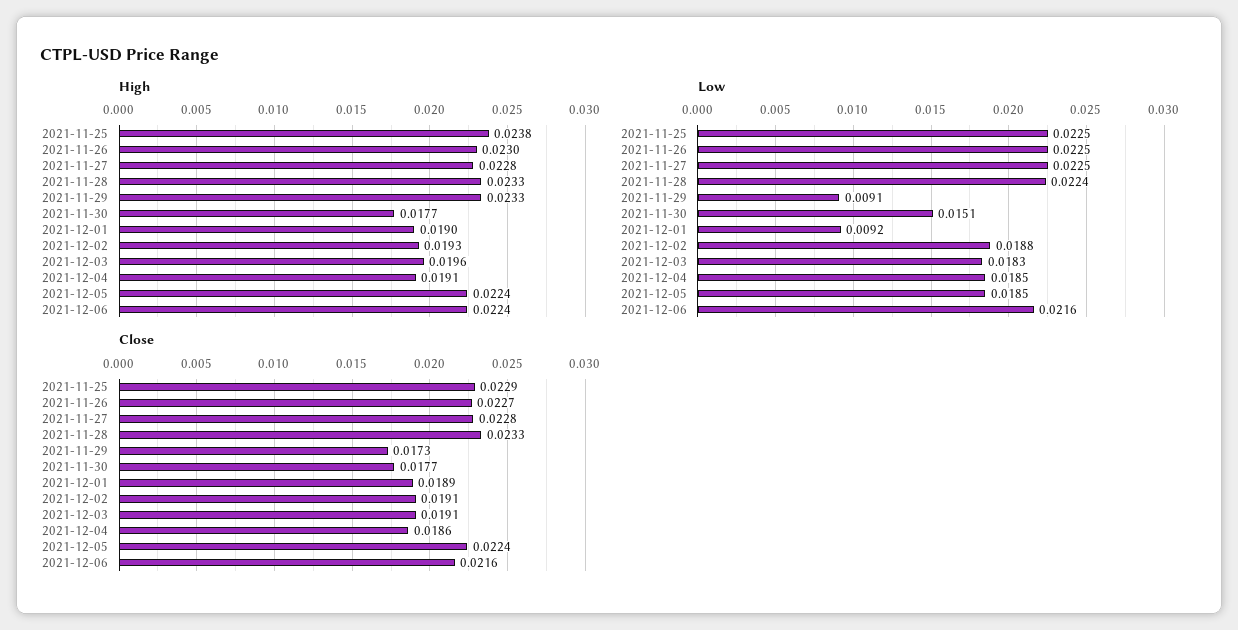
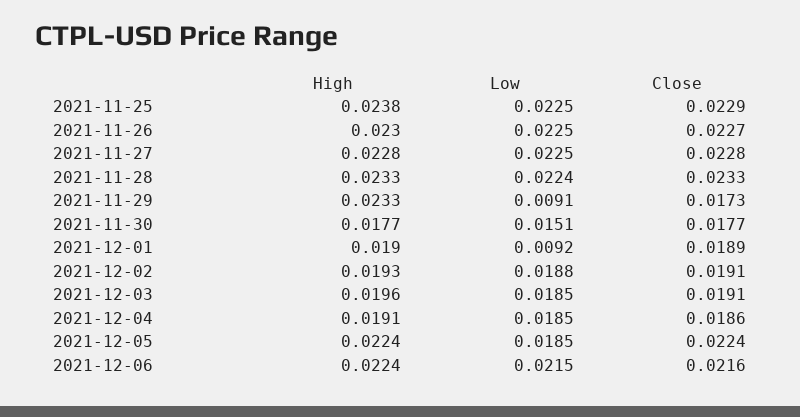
  {
    "High": {
      "2021-11-25": 0.0238,
      "2021-11-26": 0.023,
      "2021-11-27": 0.0228,
      "2021-11-28": 0.0233,
      "2021-11-29": 0.0233,
      "2021-11-30": 0.0177,
      "2021-12-01": 0.019,
      "2021-12-02": 0.0193,
      "2021-12-03": 0.0196,
      "2021-12-04": 0.0191,
      "2021-12-05": 0.0224,
      "2021-12-06": 0.0224
    },
    "Low": {
      "2021-11-25": 0.0225,
      "2021-11-26": 0.0225,
      "2021-11-27": 0.0225,
      "2021-11-28": 0.0224,
      "2021-11-29": 0.0091,
      "2021-11-30": 0.0151,
      "2021-12-01": 0.0092,
      "2021-12-02": 0.0188,
-     "2021-12-03": 0.0183,
+     "2021-12-03": 0.0185,
      "2021-12-04": 0.0185,
      "2021-12-05": 0.0185,
-     "2021-12-06": 0.0216
+     "2021-12-06": 0.0215
    },
    "Close": {
      "2021-11-25": 0.0229,
      "2021-11-26": 0.0227,
      "2021-11-27": 0.0228,
      "2021-11-28": 0.0233,
      "2021-11-29": 0.0173,
      "2021-11-30": 0.0177,
      "2021-12-01": 0.0189,
      "2021-12-02": 0.0191,
      "2021-12-03": 0.0191,
      "2021-12-04": 0.0186,
      "2021-12-05": 0.0224,
      "2021-12-06": 0.0216
    }
  }

